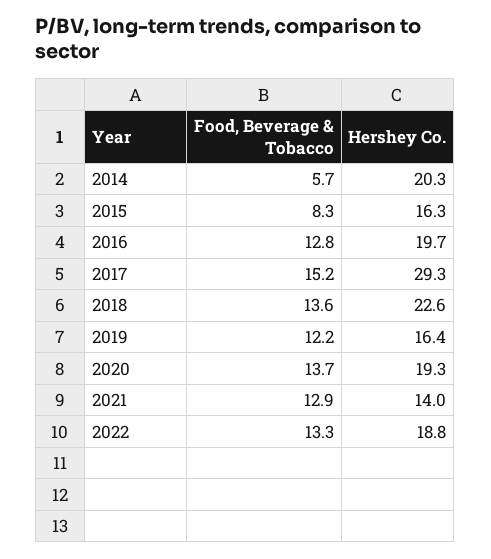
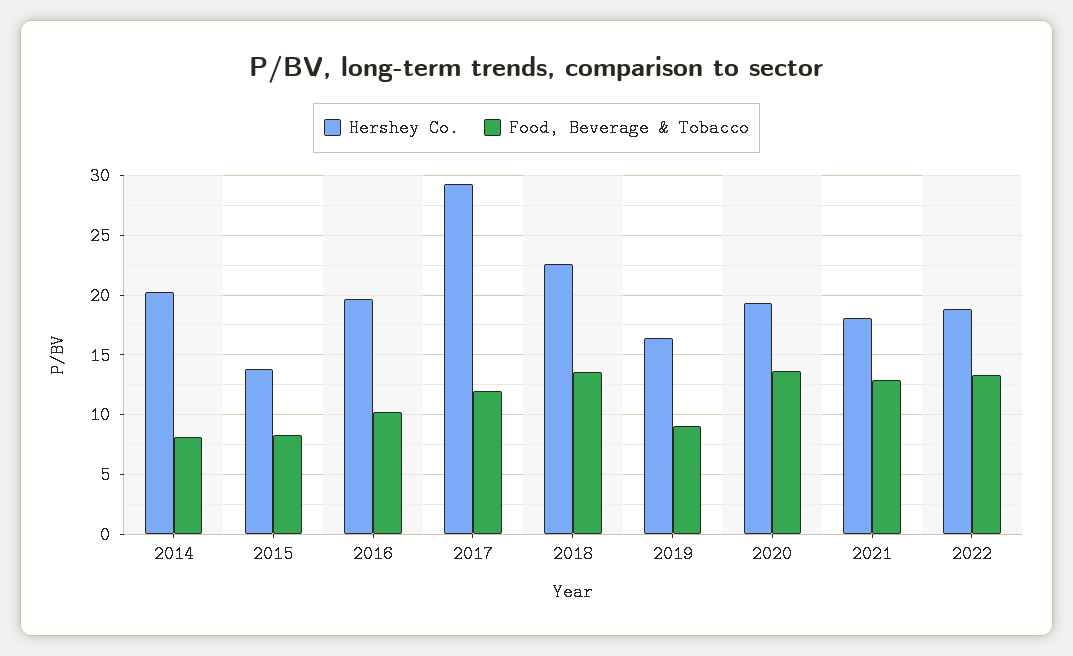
  {
    "Food, Beverage & Tobacco": {
-     "2014": 5.7,
+     "2014": 8,
      "2015": 8.3,
-     "2016": 12.8,
+     "2016": 10,
-     "2017": 15.2,
+     "2017": 12,
      "2018": 13.6,
-     "2019": 12.2,
+     "2019": 9,
      "2020": 13.7,
      "2021": 12.9,
      "2022": 13.3
    },
    "Hershey Co.": {
      "2014": 20.3,
-     "2015": 16.3,
+     "2015": 14,
      "2016": 19.7,
      "2017": 29.3,
      "2018": 22.6,
      "2019": 16.4,
      "2020": 19.3,
-     "2021": 14,
+     "2021": 18,
      "2022": 18.8
    }
  }

